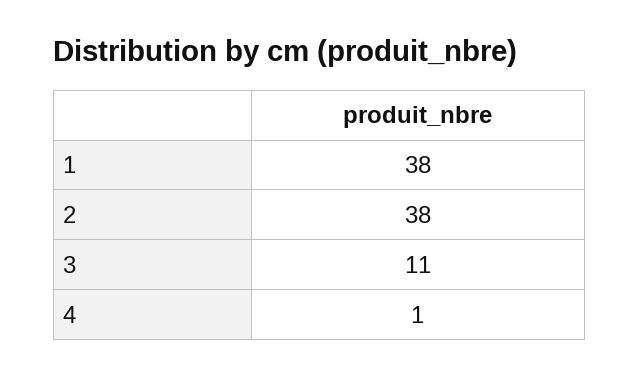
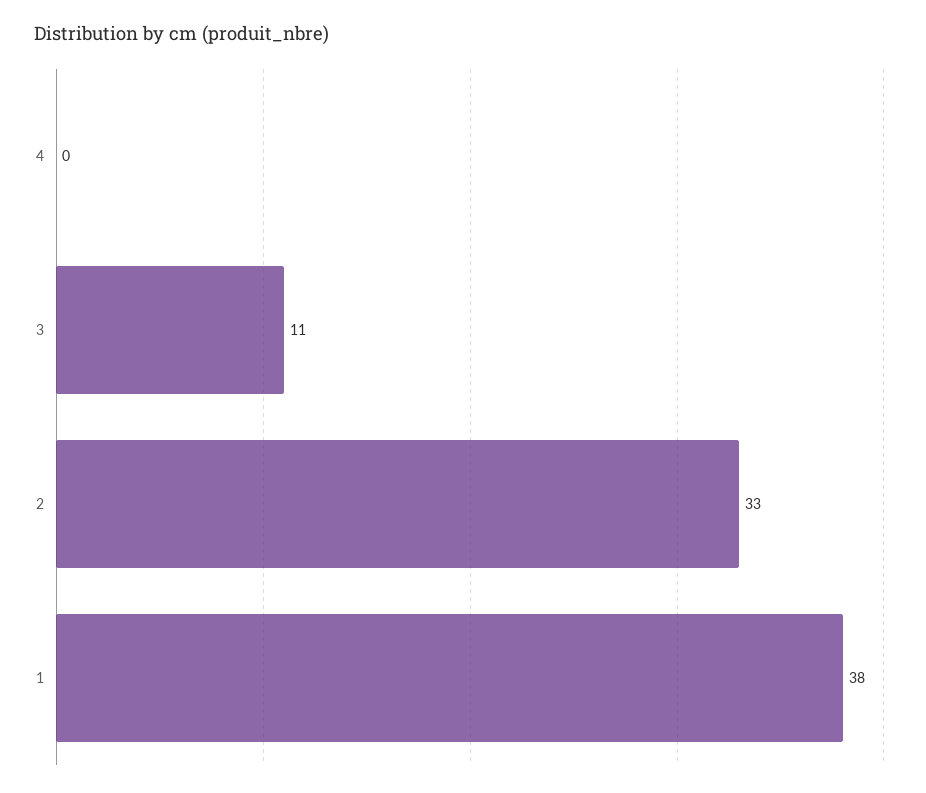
  {
    "1": 38,
-   "2": 38,
+   "2": 33,
    "3": 11,
-   "4": 1
+   "4": 0
  }

